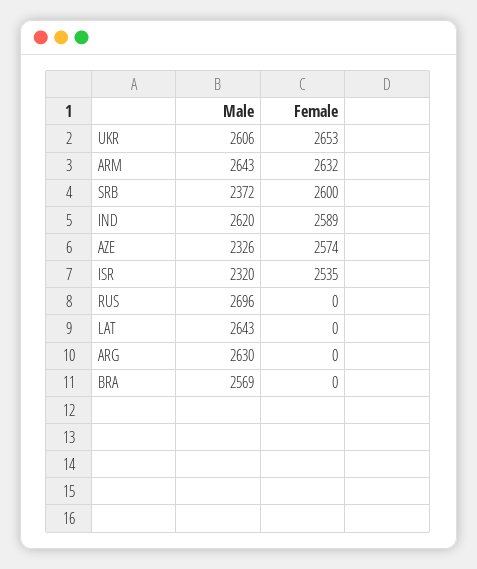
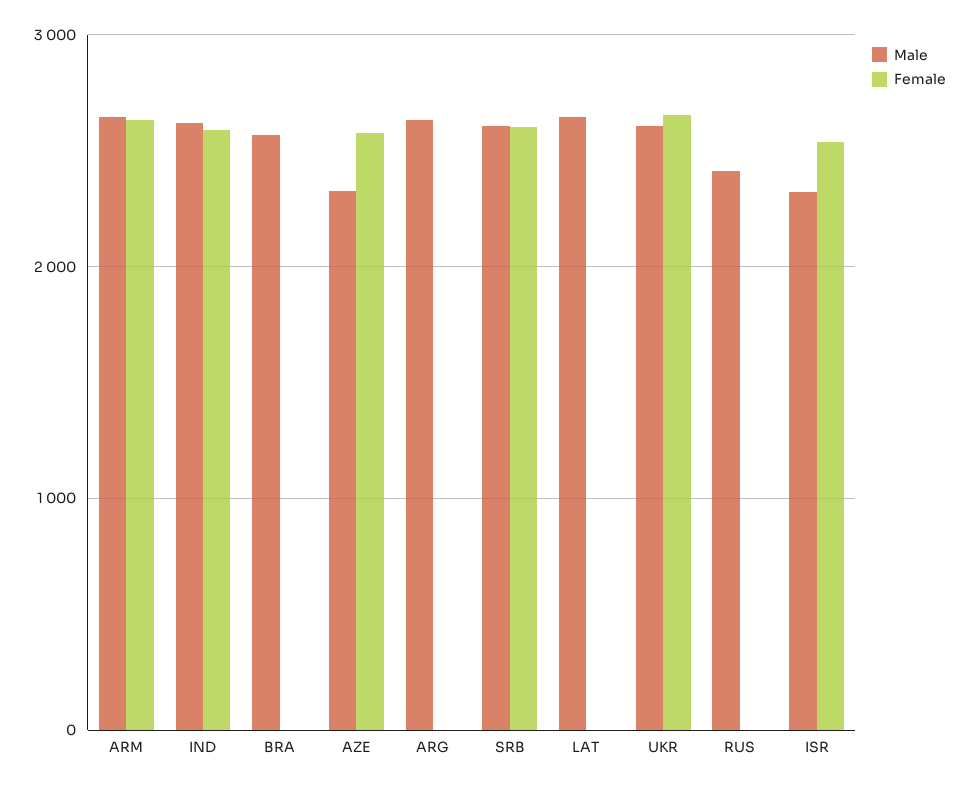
  {
    "Male": {
      "UKR": 2606,
      "ARM": 2643,
-     "SRB": 2372,
+     "SRB": 2600,
      "IND": 2620,
      "AZE": 2326,
      "ISR": 2320,
-     "RUS": 2696,
+     "RUS": 2400,
      "LAT": 2643,
      "ARG": 2630,
      "BRA": 2569
    },
    "Female": {
      "UKR": 2653,
      "ARM": 2632,
      "SRB": 2600,
      "IND": 2589,
      "AZE": 2574,
      "ISR": 2535,
      "RUS": 0,
      "LAT": 0,
      "ARG": 0,
      "BRA": 0
    }
  }

